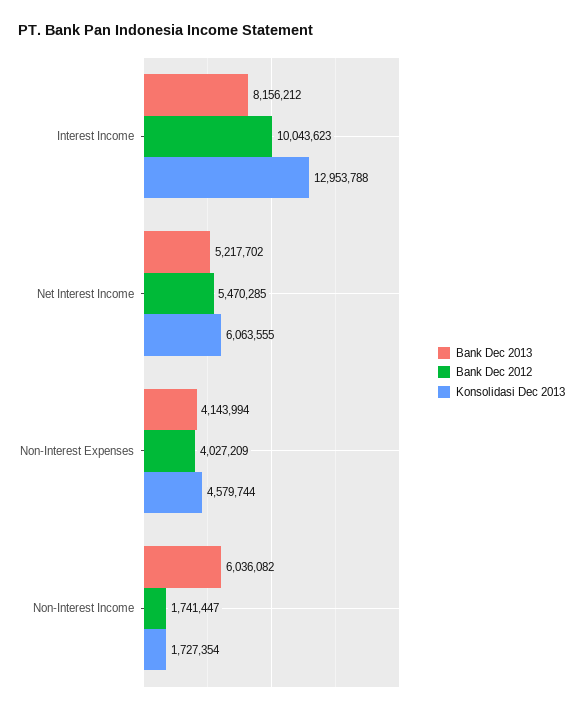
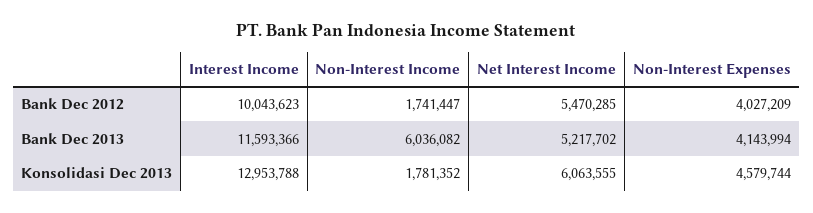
  {
    "Bank Dec 2013": {
-     "Interest Income": 8156212,
+     "Interest Income": 11593366,
      "Net Interest Income": 5217702,
      "Non-Interest Expenses": 4143994,
      "Non-Interest Income": 6036082
    },
    "Bank Dec 2012": {
      "Interest Income": 10043623,
      "Net Interest Income": 5470285,
      "Non-Interest Expenses": 4027209,
      "Non-Interest Income": 1741447
    },
    "Konsolidasi Dec 2013": {
      "Interest Income": 12953788,
      "Net Interest Income": 6063555,
      "Non-Interest Expenses": 4579744,
-     "Non-Interest Income": 1727354
+     "Non-Interest Income": 1781352
    }
  }

